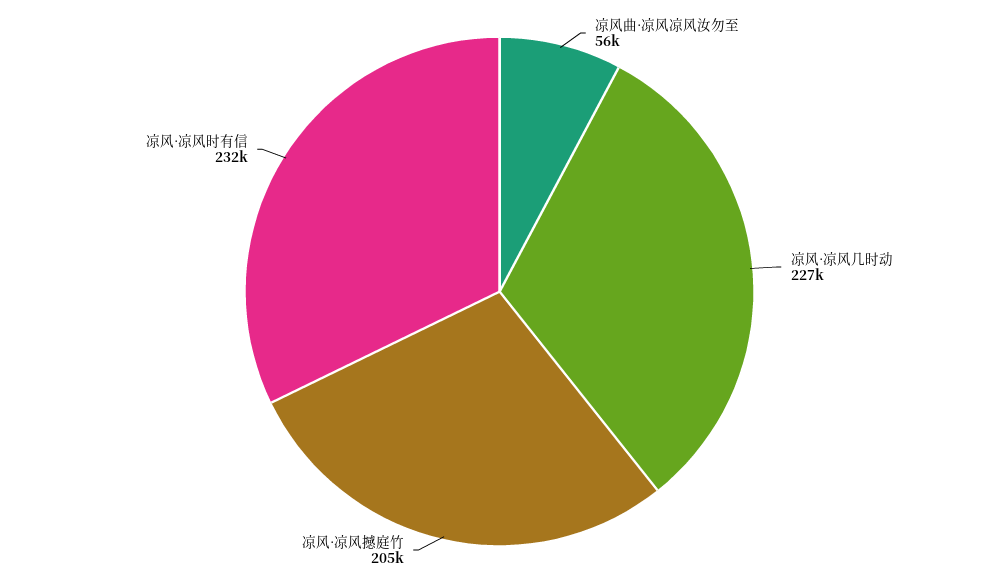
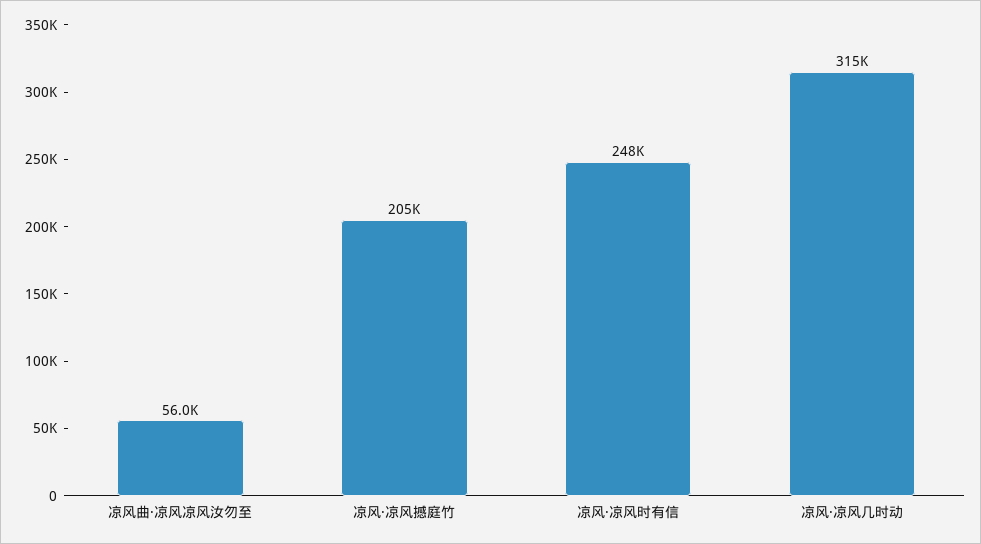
  {
    "凉风曲·凉风凉风汝勿至": 56000,
-   "凉风·凉风几时动": 227000,
+   "凉风·凉风几时动": 315000,
    "凉风·凉风撼庭竹": 205000,
-   "凉风·凉风时有信": 232000
+   "凉风·凉风时有信": 248000
  }

